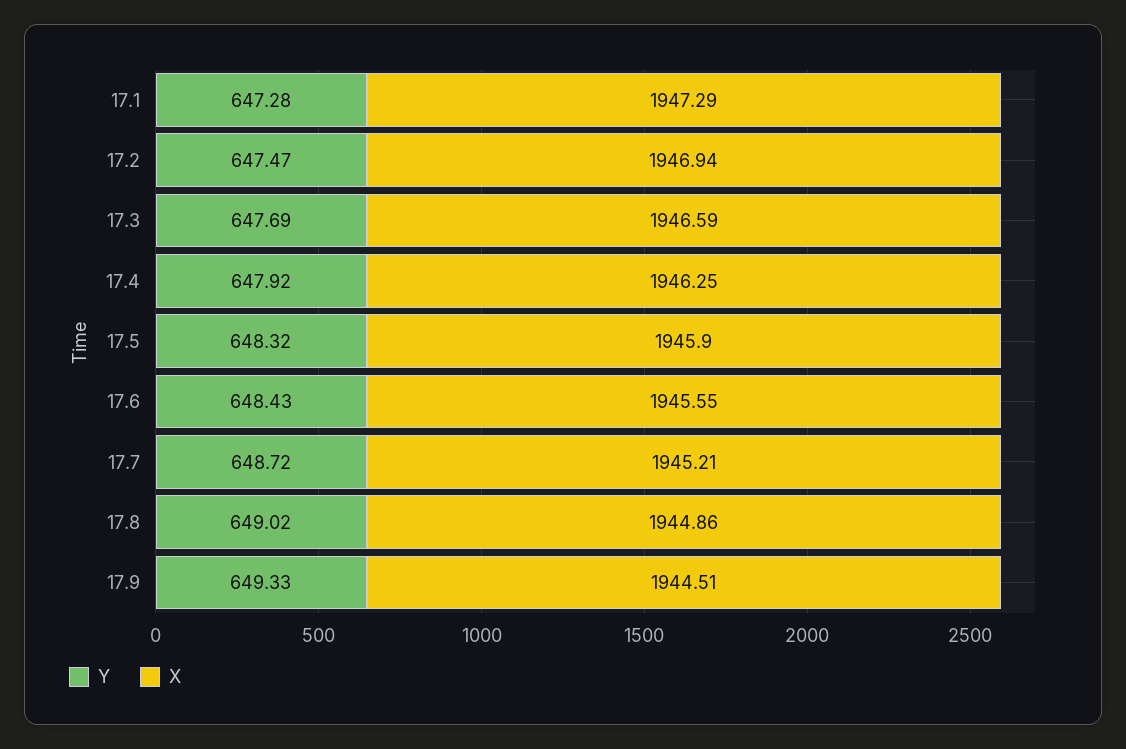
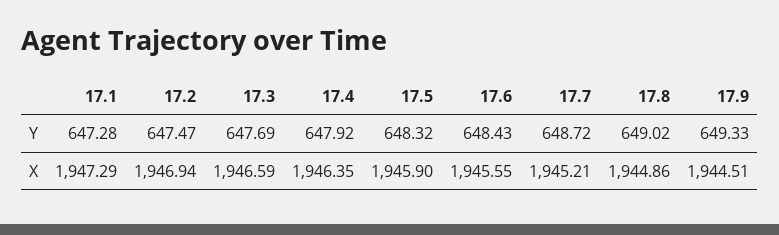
  {
    "Y": {
      "17.1": 647.28,
      "17.2": 647.47,
      "17.3": 647.69,
      "17.4": 647.92,
      "17.5": 648.32,
      "17.6": 648.43,
      "17.7": 648.72,
      "17.8": 649.02,
      "17.9": 649.33
    },
    "X": {
      "17.1": 1947.29,
      "17.2": 1946.94,
      "17.3": 1946.59,
-     "17.4": 1946.25,
+     "17.4": 1946.35,
      "17.5": 1945.9,
      "17.6": 1945.55,
      "17.7": 1945.21,
      "17.8": 1944.86,
      "17.9": 1944.51
    }
  }

